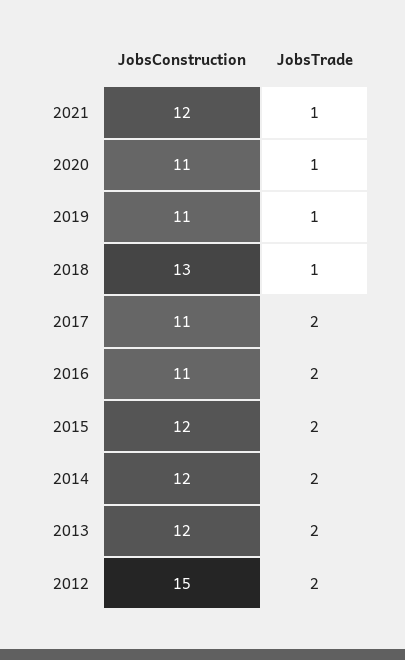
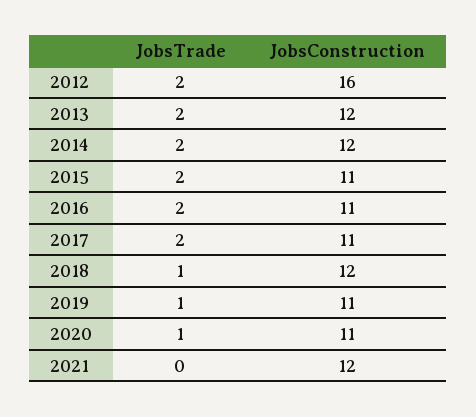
  {
    "JobsConstruction": {
      "2021": 12,
      "2020": 11,
      "2019": 11,
-     "2018": 13,
+     "2018": 12,
      "2017": 11,
      "2016": 11,
-     "2015": 12,
+     "2015": 11,
      "2014": 12,
      "2013": 12,
-     "2012": 15
+     "2012": 16
    },
    "JobsTrade": {
-     "2021": 1,
+     "2021": 0,
      "2020": 1,
      "2019": 1,
      "2018": 1,
      "2017": 2,
      "2016": 2,
      "2015": 2,
      "2014": 2,
      "2013": 2,
      "2012": 2
    }
  }

